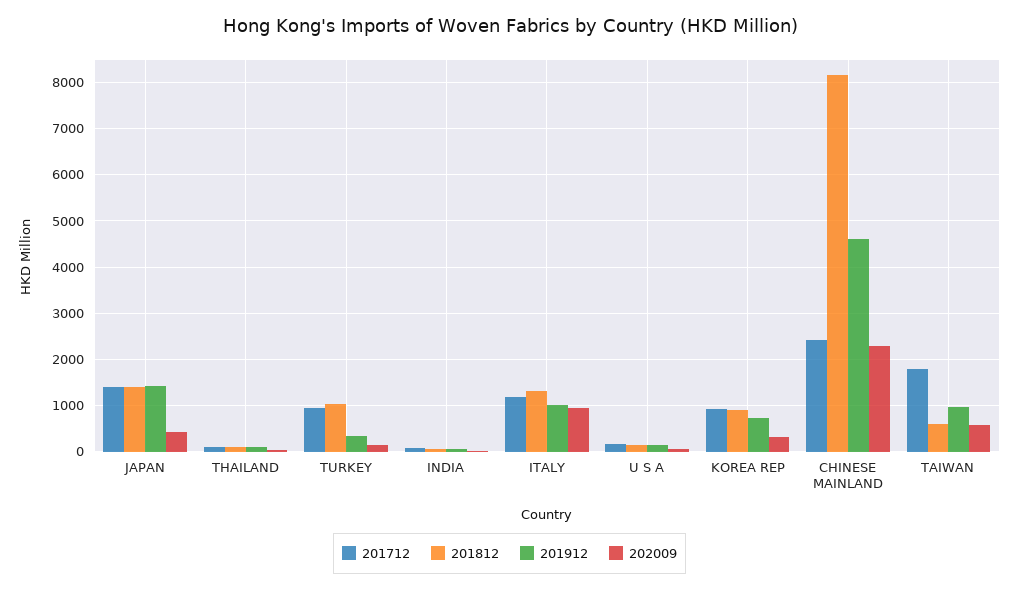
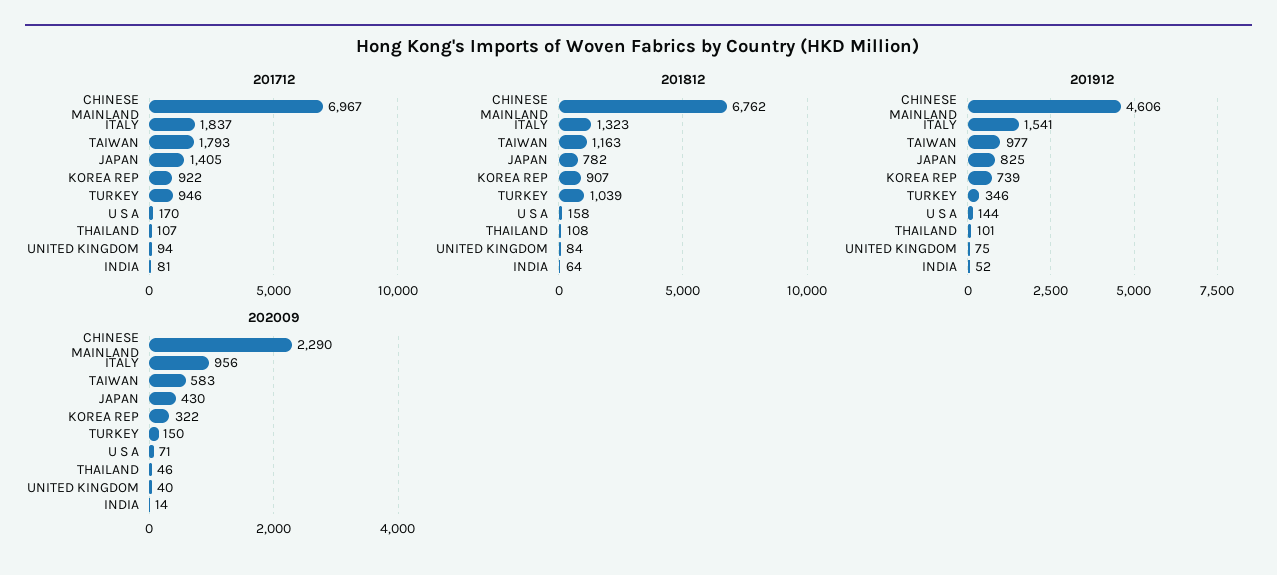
  {
    "201712": {
      "JAPAN": 1405,
      "THAILAND": 107,
      "TURKEY": 946,
      "INDIA": 81,
-     "ITALY": 1200,
+     "ITALY": 1837,
      "U S A": 170,
      "KOREA REP": 922,
-     "CHINESE MAINLAND": 2400,
+     "CHINESE MAINLAND": 6967,
-     "TAIWAN": 1793
+     "TAIWAN": 1793,
+     "UNITED KINGDOM": 94
    },
    "201812": {
-     "JAPAN": 1400,
+     "JAPAN": 782,
      "THAILAND": 108,
      "TURKEY": 1039,
      "INDIA": 64,
      "ITALY": 1323,
      "U S A": 158,
      "KOREA REP": 907,
-     "CHINESE MAINLAND": 8200,
+     "CHINESE MAINLAND": 6762,
-     "TAIWAN": 600
+     "TAIWAN": 1163,
+     "UNITED KINGDOM": 84
    },
    "201912": {
-     "JAPAN": 1400,
+     "JAPAN": 825,
      "THAILAND": 101,
      "TURKEY": 346,
      "INDIA": 52,
-     "ITALY": 1000,
+     "ITALY": 1541,
      "U S A": 144,
      "KOREA REP": 739,
      "CHINESE MAINLAND": 4606,
-     "TAIWAN": 977
+     "TAIWAN": 977,
+     "UNITED KINGDOM": 75
    },
    "202009": {
      "JAPAN": 430,
      "THAILAND": 46,
      "TURKEY": 150,
      "INDIA": 14,
      "ITALY": 956,
      "U S A": 71,
      "KOREA REP": 322,
      "CHINESE MAINLAND": 2290,
-     "TAIWAN": 583
+     "TAIWAN": 583,
+     "UNITED KINGDOM": 40
    }
  }

